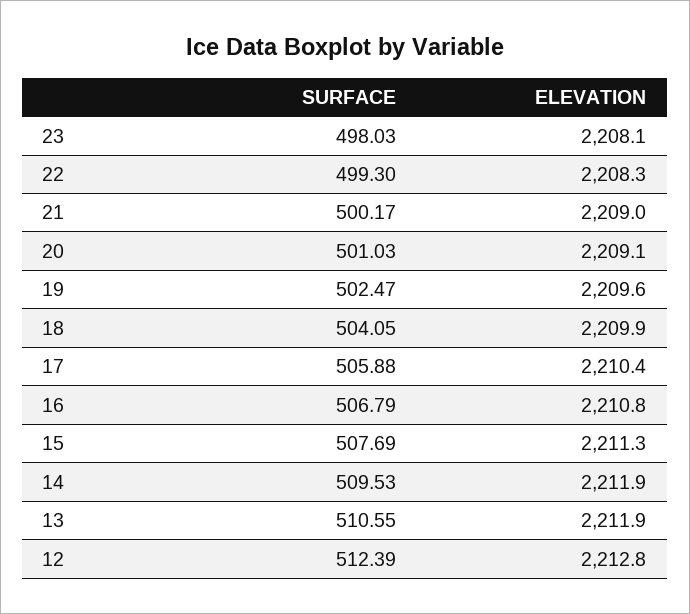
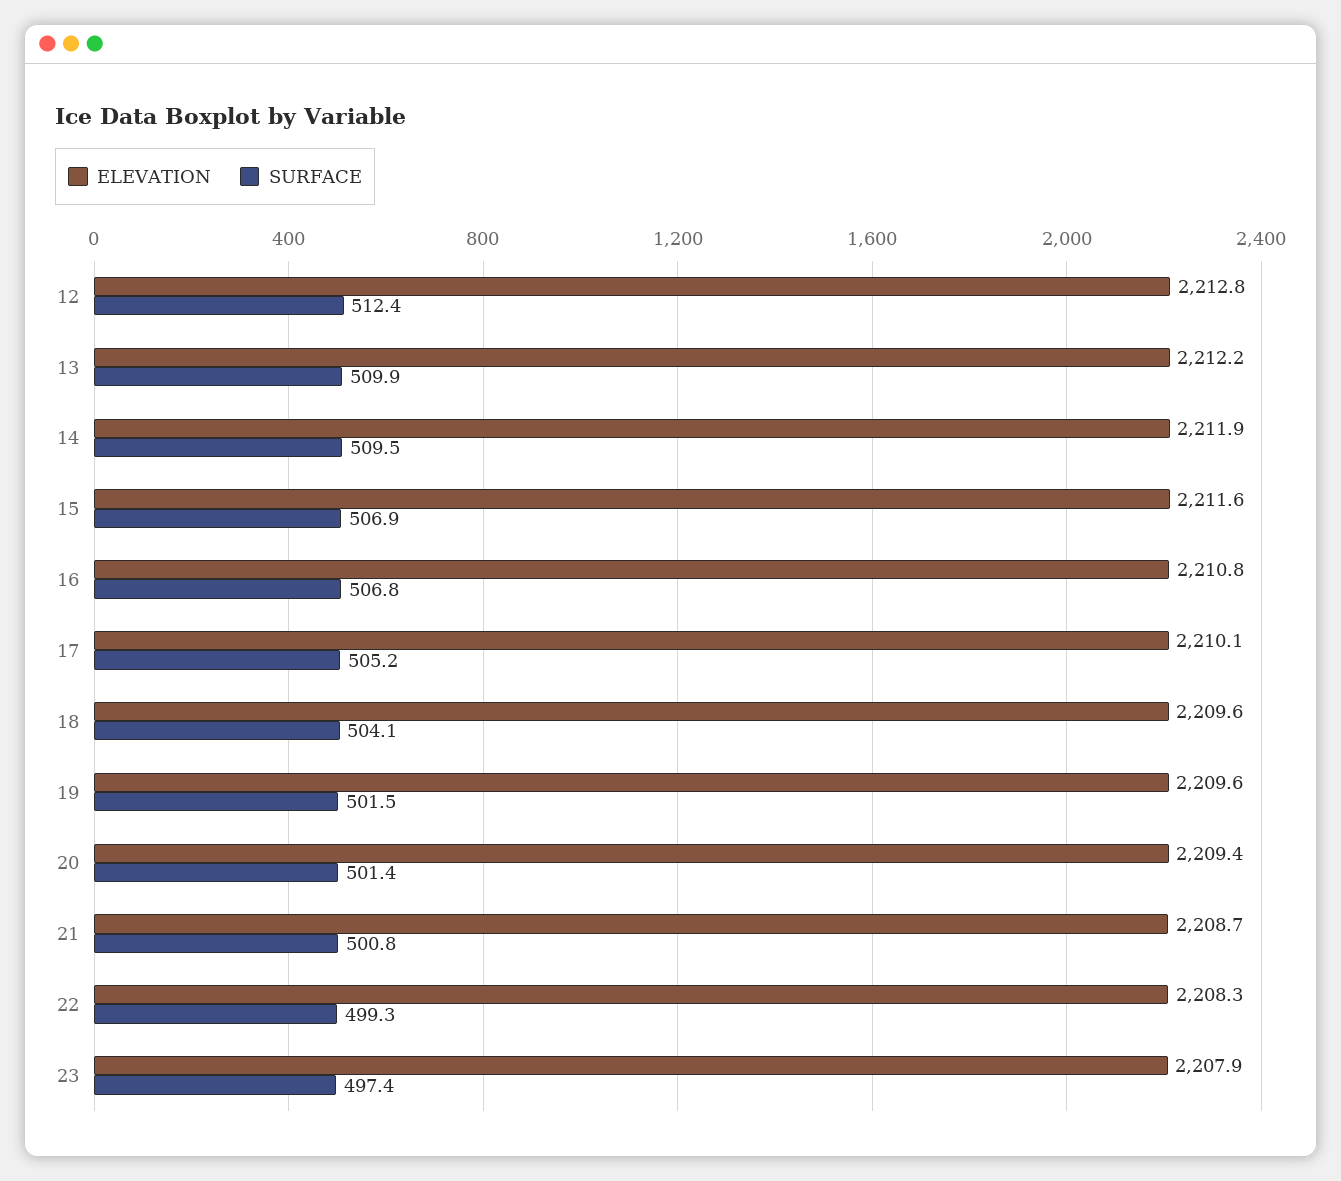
  {
    "SURFACE": {
-     "23": 498.03,
+     "23": 497.4,
      "22": 499.3,
-     "21": 500.17,
+     "21": 500.8,
-     "20": 501.03,
+     "20": 501.4,
-     "19": 502.47,
+     "19": 501.5,
      "18": 504.05,
-     "17": 505.88,
+     "17": 505.2,
      "16": 506.79,
-     "15": 507.69,
+     "15": 506.9,
      "14": 509.53,
-     "13": 510.55,
+     "13": 509.9,
      "12": 512.39
    },
    "ELEVATION": {
-     "23": 2208.1,
+     "23": 2207.9,
      "22": 2208.3,
-     "21": 2209,
+     "21": 2208.7,
-     "20": 2209.1,
+     "20": 2209.4,
      "19": 2209.6,
-     "18": 2209.9,
+     "18": 2209.6,
-     "17": 2210.4,
+     "17": 2210.1,
      "16": 2210.8,
-     "15": 2211.3,
+     "15": 2211.6,
      "14": 2211.9,
-     "13": 2211.9,
+     "13": 2212.2,
      "12": 2212.8
    }
  }

